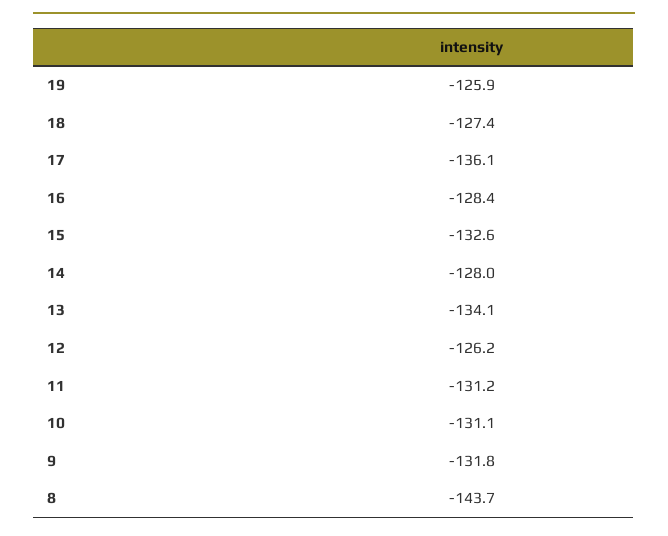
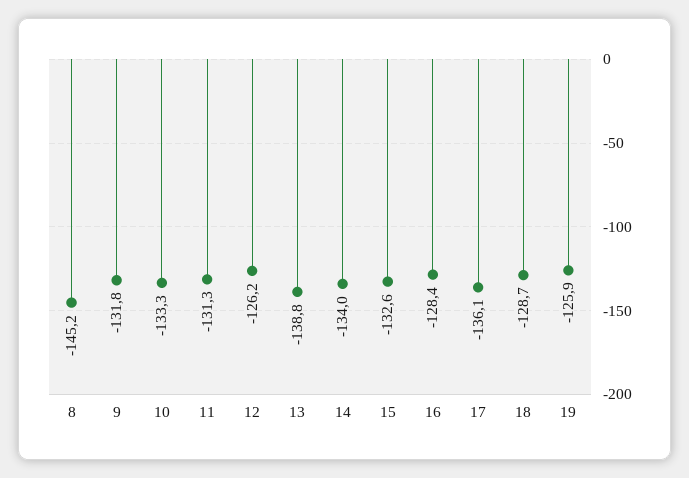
  {
    "19": -125.9,
-   "18": -127.4,
+   "18": -128.7,
    "17": -136.1,
    "16": -128.4,
    "15": -132.6,
-   "14": -128,
+   "14": -134,
-   "13": -134.1,
+   "13": -138.8,
    "12": -126.2,
-   "11": -131.2,
+   "11": -131.3,
-   "10": -131.1,
+   "10": -133.3,
    "9": -131.8,
-   "8": -143.7
+   "8": -145.2
  }

